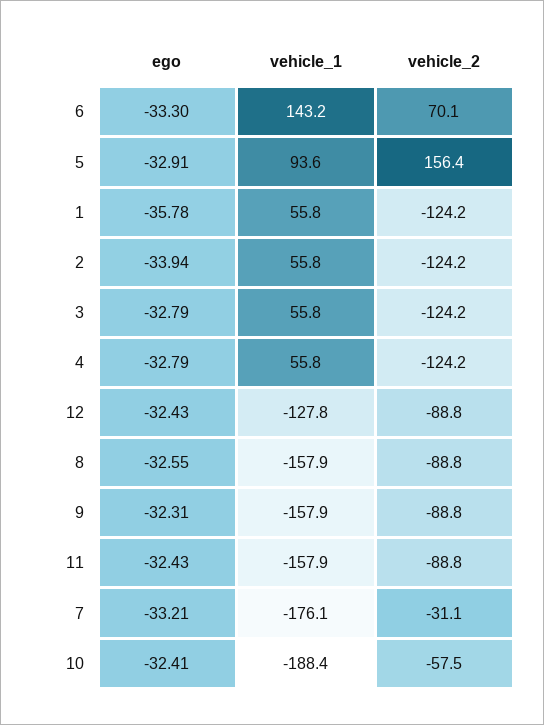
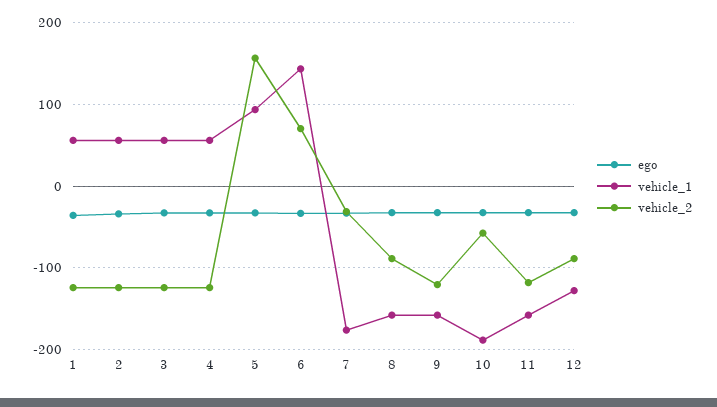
  {
    "ego": {
      "6": -33.3,
      "5": -32.91,
      "1": -35.78,
      "2": -33.94,
      "3": -32.79,
      "4": -32.79,
      "12": -32.43,
      "8": -32.55,
      "9": -32.31,
      "11": -32.43,
      "7": -33.21,
      "10": -32.41
    },
    "vehicle_1": {
      "6": 143.2,
      "5": 93.6,
      "1": 55.8,
      "2": 55.8,
      "3": 55.8,
      "4": 55.8,
      "12": -127.8,
      "8": -157.9,
      "9": -157.9,
      "11": -157.9,
      "7": -176.1,
      "10": -188.4
    },
    "vehicle_2": {
      "6": 70.1,
      "5": 156.4,
      "1": -124.2,
      "2": -124.2,
      "3": -124.2,
      "4": -124.2,
      "12": -88.8,
      "8": -88.8,
-     "9": -88.8,
+     "9": -120,
-     "11": -88.8,
+     "11": -120,
      "7": -31.1,
      "10": -57.5
    }
  }

